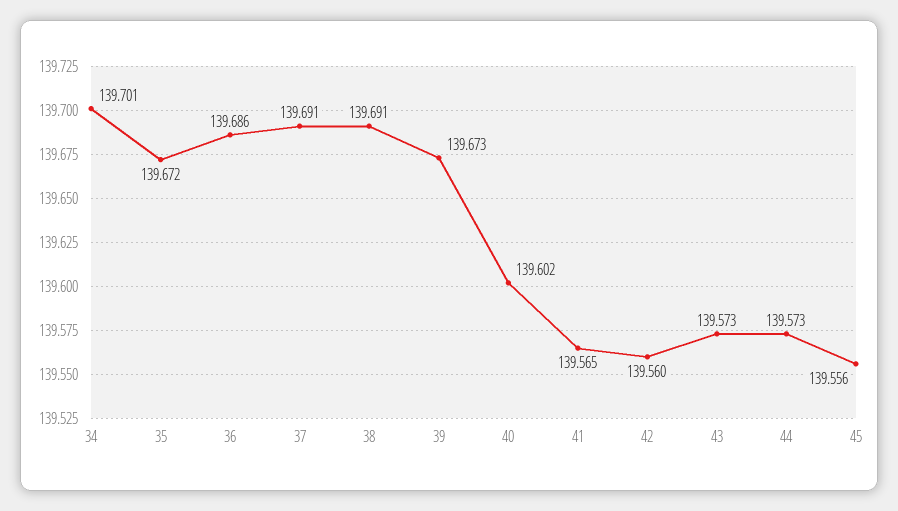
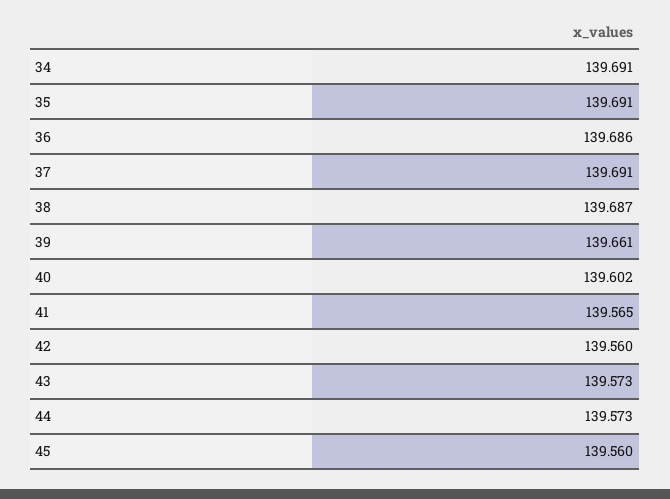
  {
-   "34": 139.701,
+   "34": 139.691,
-   "35": 139.672,
+   "35": 139.691,
    "36": 139.686,
    "37": 139.691,
-   "38": 139.691,
+   "38": 139.687,
-   "39": 139.673,
+   "39": 139.661,
    "40": 139.602,
    "41": 139.565,
    "42": 139.56,
    "43": 139.573,
    "44": 139.573,
-   "45": 139.556
+   "45": 139.56
  }

